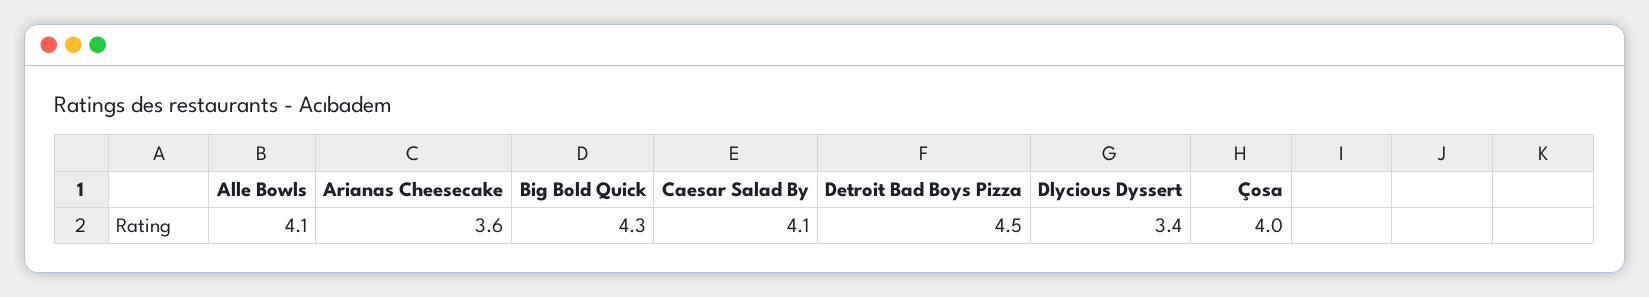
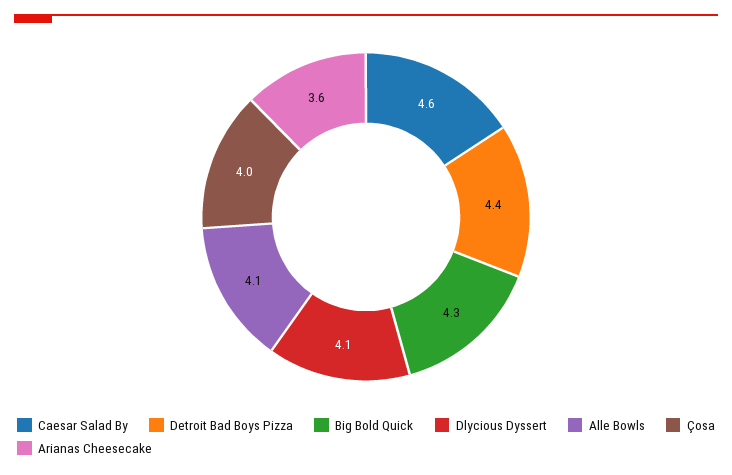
  {
    "Alle Bowls": 4.1,
    "Arianas Cheesecake": 3.6,
    "Big Bold Quick": 4.3,
-   "Caesar Salad By": 4.1,
+   "Caesar Salad By": 4.6,
-   "Detroit Bad Boys Pizza": 4.5,
+   "Detroit Bad Boys Pizza": 4.4,
-   "Dlycious Dyssert": 3.4,
+   "Dlycious Dyssert": 4.1,
    "Çosa": 4
  }

